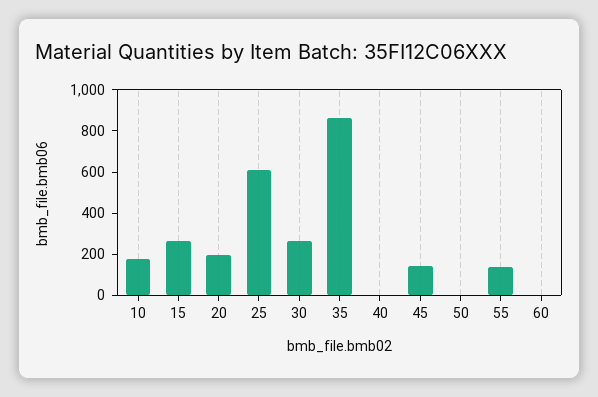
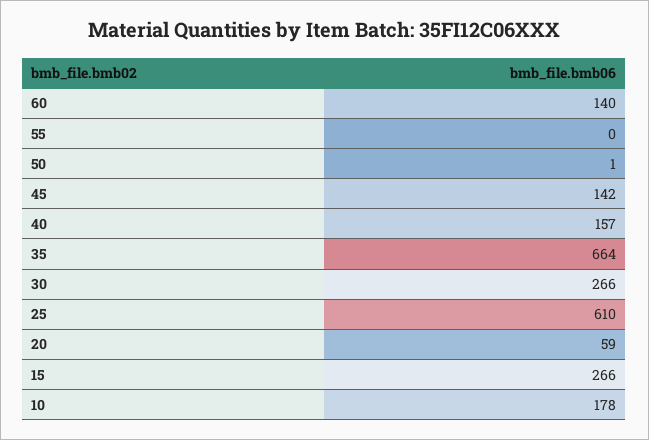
  {
    "10": 178,
    "15": 266,
-   "20": 200,
+   "20": 59,
    "25": 610,
    "30": 266,
-   "35": 850,
+   "35": 664,
-   "40": 0,
+   "40": 157,
    "45": 142,
    "50": 1,
-   "55": 150,
+   "55": 0,
-   "60": 0
+   "60": 140
  }

